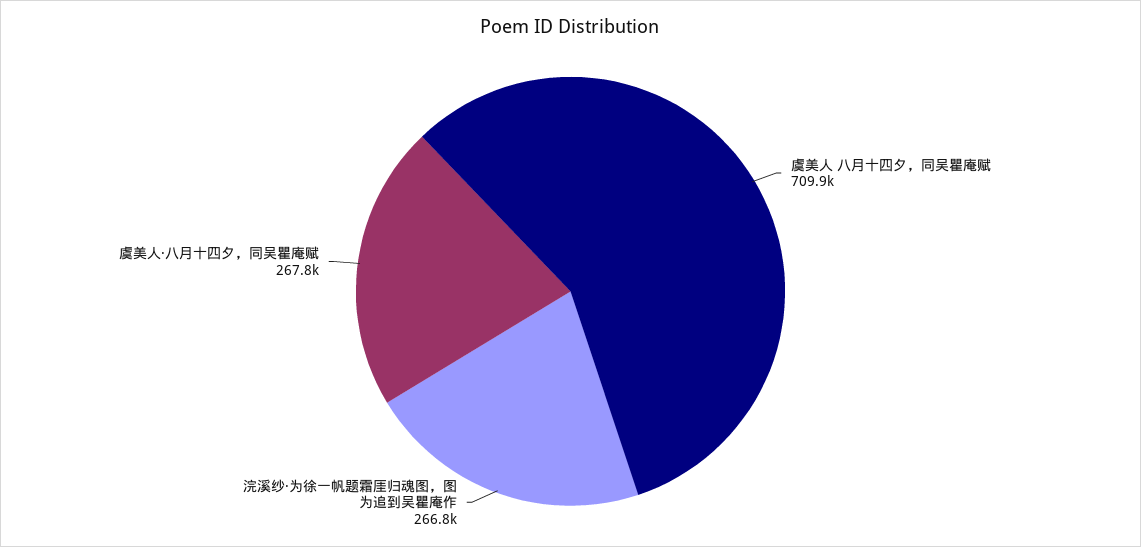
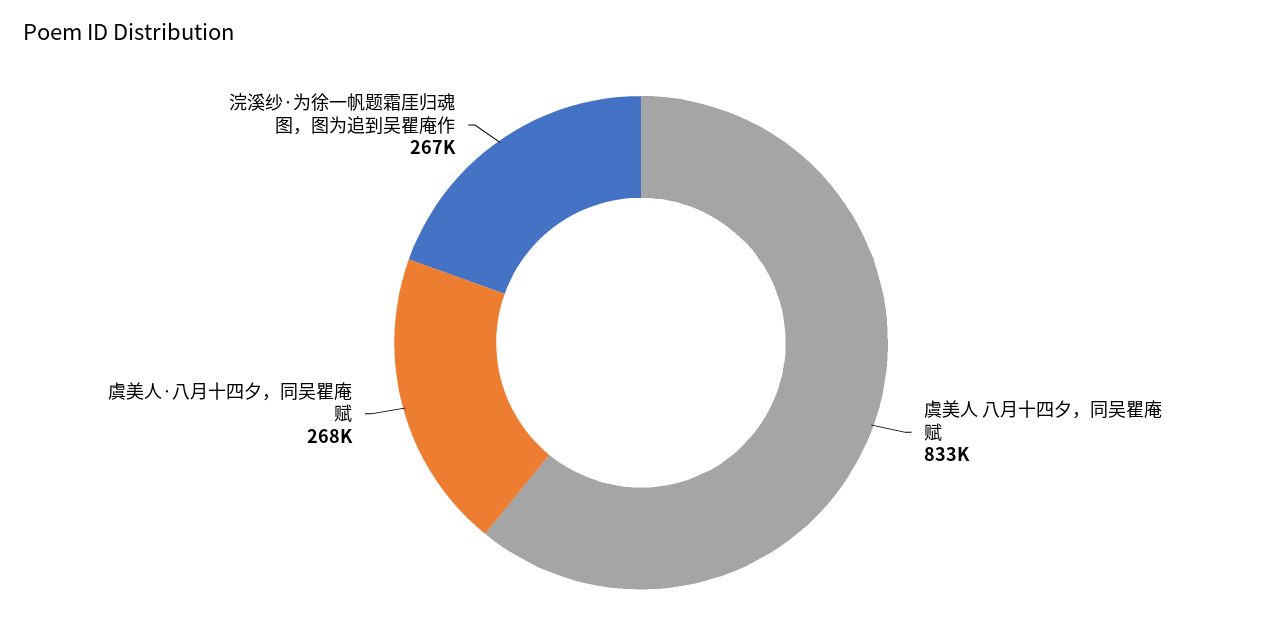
  {
-   "虞美人 八月十四夕，同吴瞿庵赋": 709900,
+   "虞美人 八月十四夕，同吴瞿庵赋": 833000,
    "浣溪纱·为徐一帆题霜厓归魂图，图为追到吴瞿庵作": 266800,
    "虞美人·八月十四夕，同吴瞿庵赋": 267800
  }

